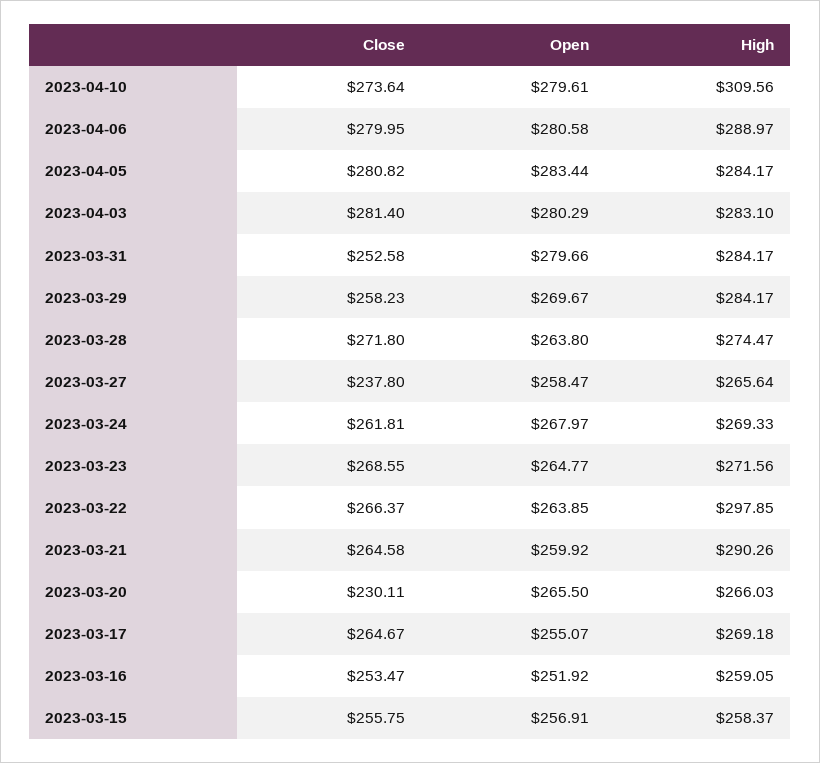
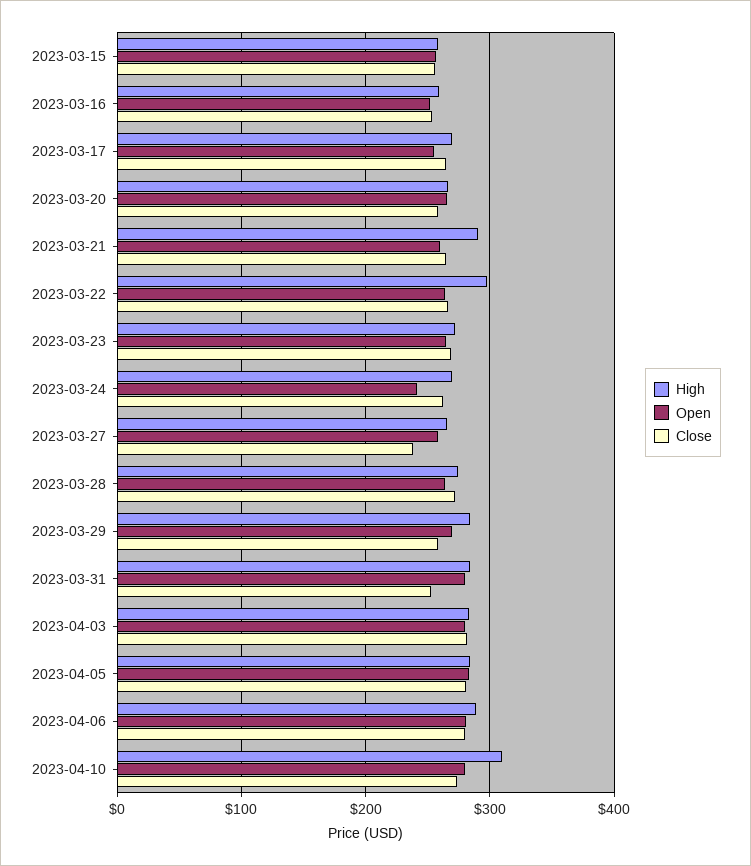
  {
    "Close": {
      "2023-04-10": 273.64,
      "2023-04-06": 279.95,
      "2023-04-05": 280.82,
      "2023-04-03": 281.4,
      "2023-03-31": 252.58,
      "2023-03-29": 258.23,
      "2023-03-28": 271.8,
      "2023-03-27": 237.8,
      "2023-03-24": 261.81,
      "2023-03-23": 268.55,
      "2023-03-22": 266.37,
      "2023-03-21": 264.58,
-     "2023-03-20": 230.11,
+     "2023-03-20": 260,
      "2023-03-17": 264.67,
      "2023-03-16": 253.47,
      "2023-03-15": 255.75
    },
    "Open": {
      "2023-04-10": 279.61,
      "2023-04-06": 280.58,
      "2023-04-05": 283.44,
      "2023-04-03": 280.29,
      "2023-03-31": 279.66,
      "2023-03-29": 269.67,
      "2023-03-28": 263.8,
      "2023-03-27": 258.47,
-     "2023-03-24": 267.97,
+     "2023-03-24": 240,
      "2023-03-23": 264.77,
      "2023-03-22": 263.85,
      "2023-03-21": 259.92,
      "2023-03-20": 265.5,
      "2023-03-17": 255.07,
      "2023-03-16": 251.92,
      "2023-03-15": 256.91
    },
    "High": {
      "2023-04-10": 309.56,
      "2023-04-06": 288.97,
      "2023-04-05": 284.17,
      "2023-04-03": 283.1,
      "2023-03-31": 284.17,
      "2023-03-29": 284.17,
      "2023-03-28": 274.47,
      "2023-03-27": 265.64,
      "2023-03-24": 269.33,
      "2023-03-23": 271.56,
      "2023-03-22": 297.85,
      "2023-03-21": 290.26,
      "2023-03-20": 266.03,
      "2023-03-17": 269.18,
      "2023-03-16": 259.05,
      "2023-03-15": 258.37
    }
  }

